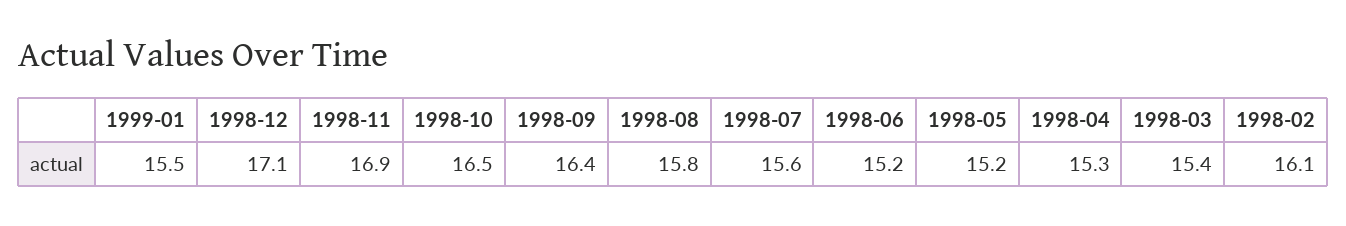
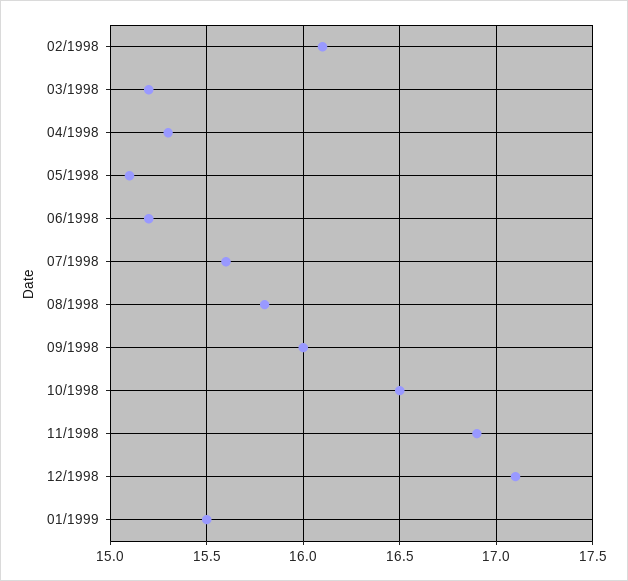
  {
    "1999-01": 15.5,
    "1998-12": 17.1,
    "1998-11": 16.9,
    "1998-10": 16.5,
-   "1998-09": 16.4,
+   "1998-09": 16,
    "1998-08": 15.8,
    "1998-07": 15.6,
    "1998-06": 15.2,
-   "1998-05": 15.2,
+   "1998-05": 15.1,
    "1998-04": 15.3,
-   "1998-03": 15.4,
+   "1998-03": 15.2,
    "1998-02": 16.1
  }

